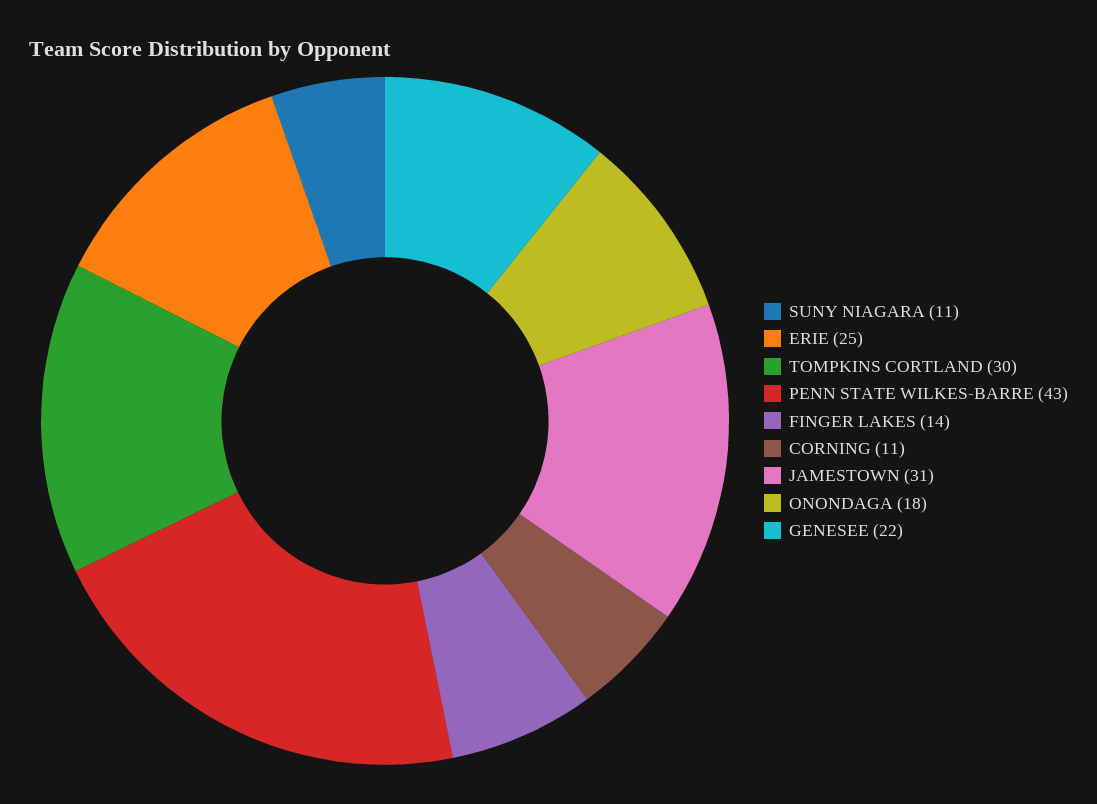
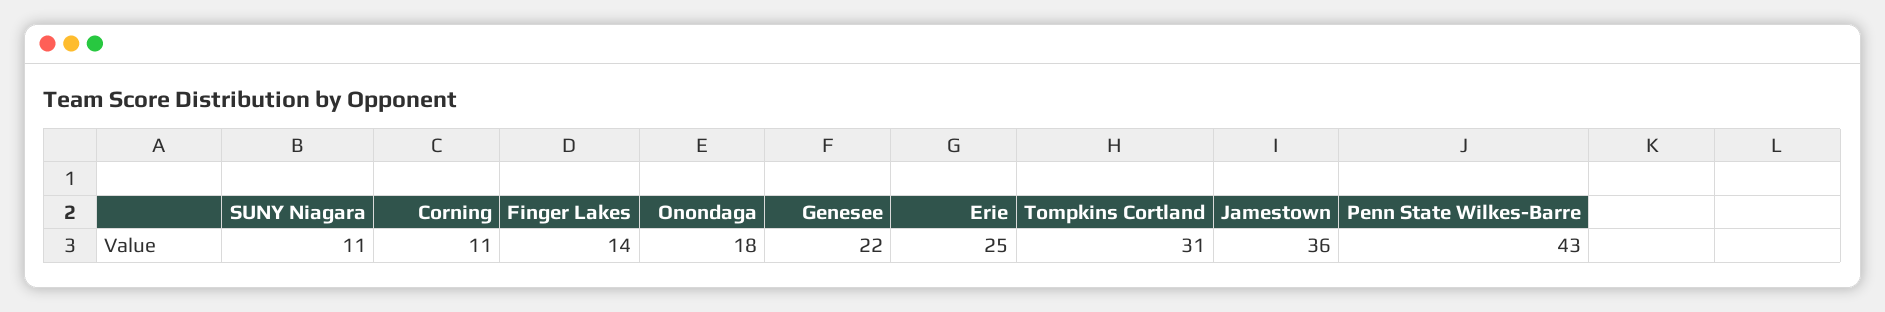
  {
    "SUNY NIAGARA": 11,
    "ERIE": 25,
-   "TOMPKINS CORTLAND": 30,
+   "TOMPKINS CORTLAND": 31,
    "PENN STATE WILKES-BARRE": 43,
    "FINGER LAKES": 14,
    "CORNING": 11,
-   "JAMESTOWN": 31,
+   "JAMESTOWN": 36,
    "ONONDAGA": 18,
    "GENESEE": 22
  }

